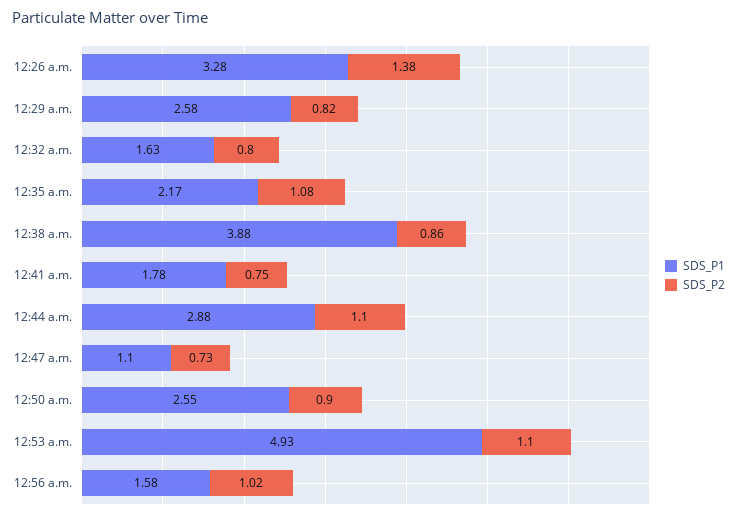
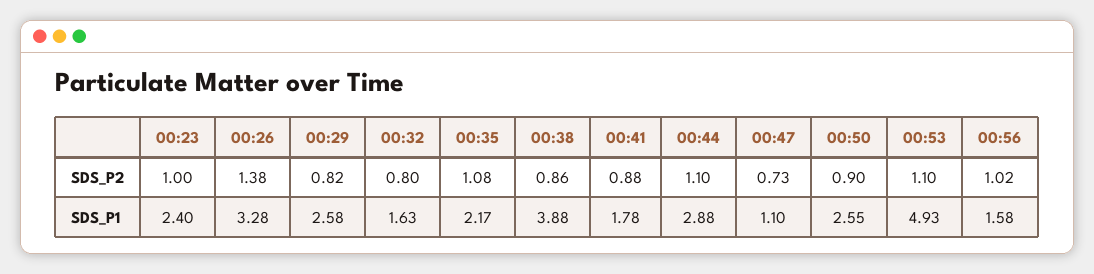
  {
    "SDS_P1": {
      "12:26 a.m.": 3.28,
      "12:29 a.m.": 2.58,
      "12:32 a.m.": 1.63,
      "12:35 a.m.": 2.17,
      "12:38 a.m.": 3.88,
      "12:41 a.m.": 1.78,
      "12:44 a.m.": 2.88,
      "12:47 a.m.": 1.1,
      "12:50 a.m.": 2.55,
      "12:53 a.m.": 4.93,
-     "12:56 a.m.": 1.58
+     "12:56 a.m.": 1.58,
+     "00:23": 2.4
    },
    "SDS_P2": {
      "12:26 a.m.": 1.38,
      "12:29 a.m.": 0.82,
      "12:32 a.m.": 0.8,
      "12:35 a.m.": 1.08,
      "12:38 a.m.": 0.86,
-     "12:41 a.m.": 0.75,
+     "12:41 a.m.": 0.88,
      "12:44 a.m.": 1.1,
      "12:47 a.m.": 0.73,
      "12:50 a.m.": 0.9,
      "12:53 a.m.": 1.1,
-     "12:56 a.m.": 1.02
+     "12:56 a.m.": 1.02,
+     "00:23": 1
    }
  }

